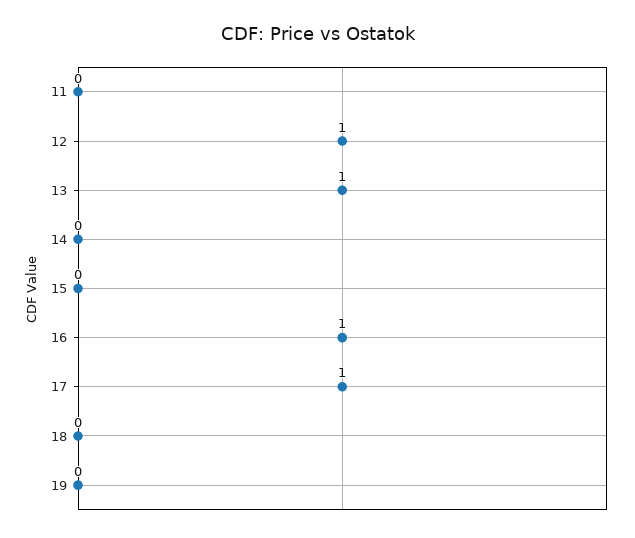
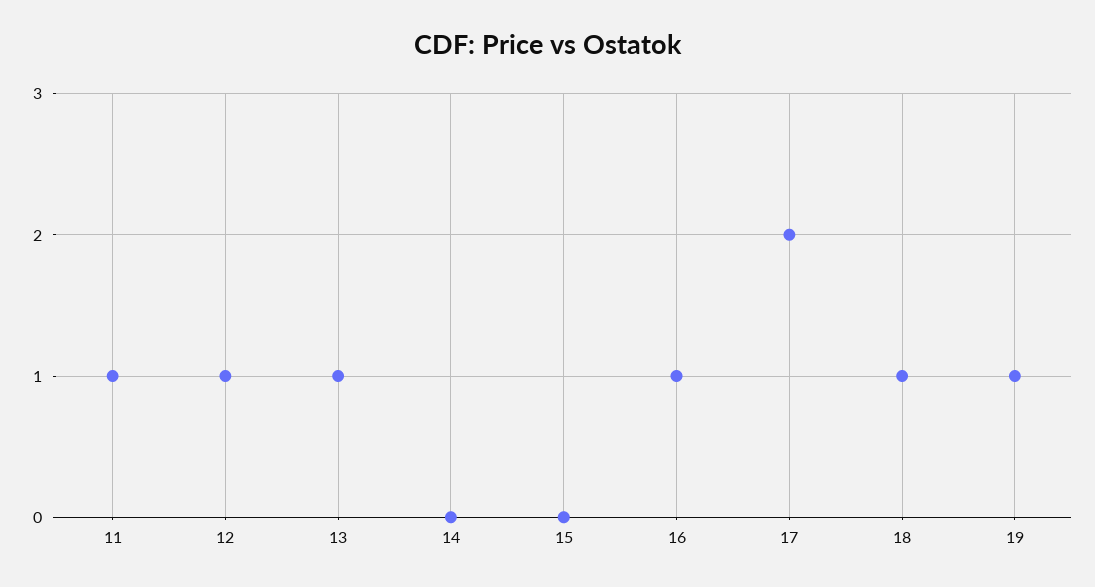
  {
-   "11": 0,
+   "11": 1,
    "12": 1,
    "13": 1,
    "14": 0,
    "15": 0,
    "16": 1,
-   "17": 1,
+   "17": 2,
-   "18": 0,
+   "18": 1,
-   "19": 0
+   "19": 1
  }

